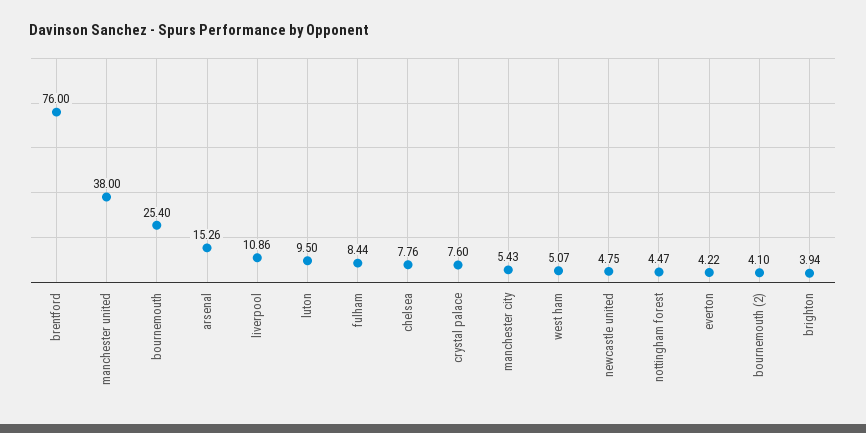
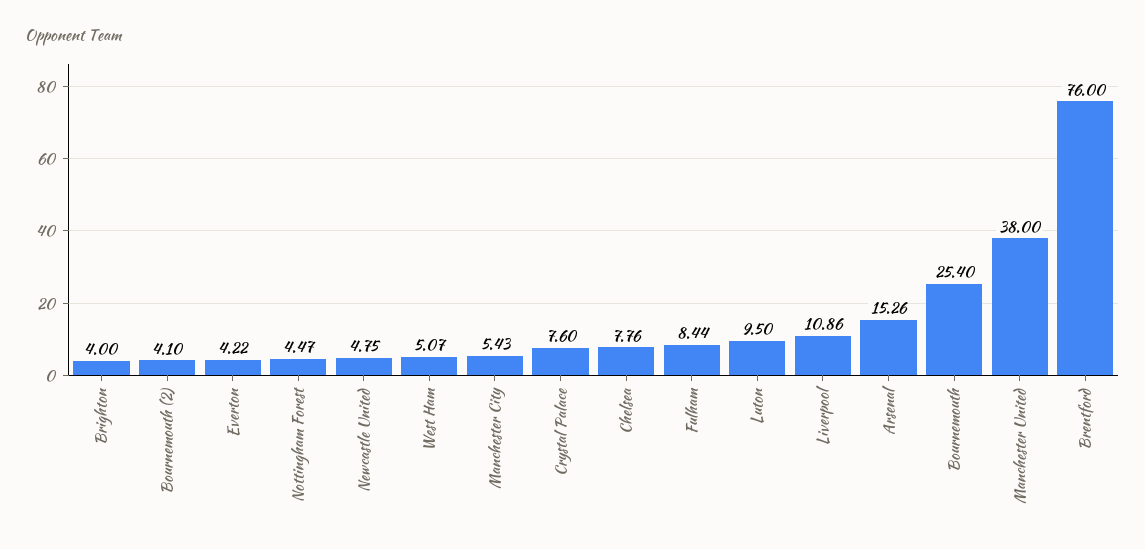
  {
    "brentford": 76,
    "manchester united": 38,
    "bournemouth": 25.4,
    "arsenal": 15.26,
    "liverpool": 10.86,
    "luton": 9.5,
    "fulham": 8.44,
    "chelsea": 7.76,
    "crystal palace": 7.6,
    "manchester city": 5.43,
    "west ham": 5.07,
    "newcastle united": 4.75,
    "nottingham forest": 4.47,
    "everton": 4.22,
    "bournemouth (2)": 4.1,
-   "brighton": 3.94
+   "brighton": 4
  }

